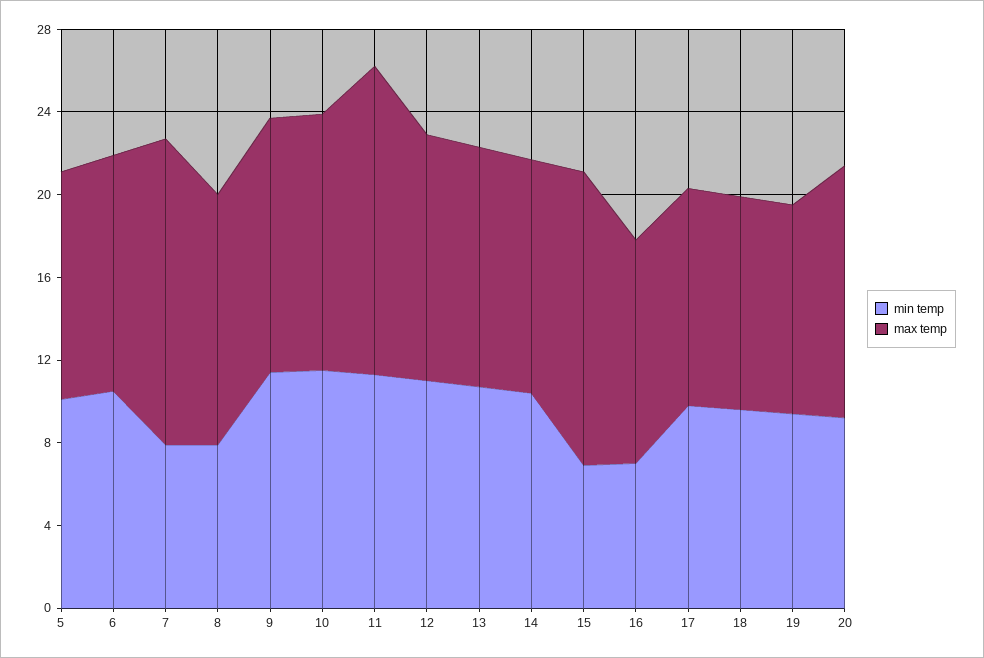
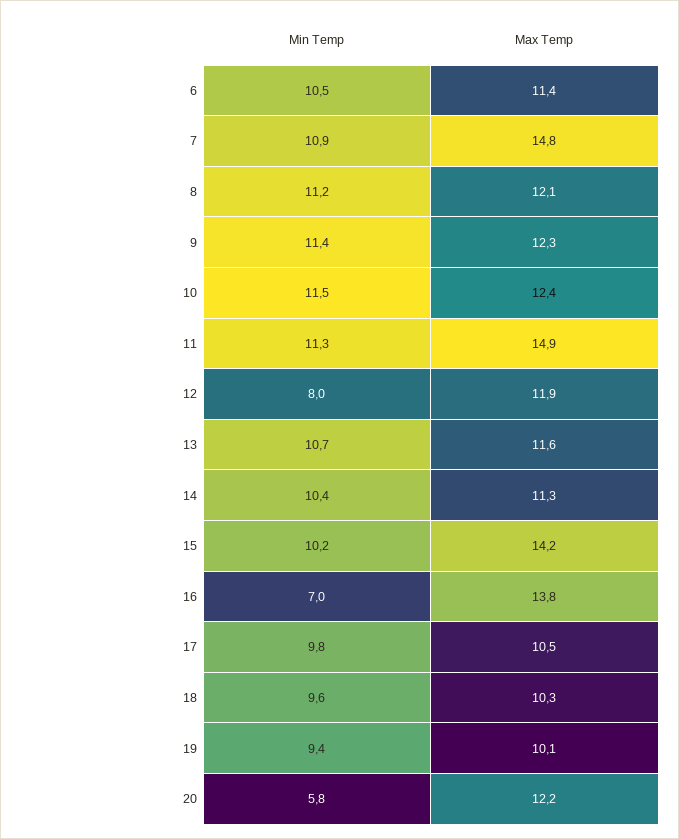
  {
    "min temp": {
-     "5": 10,
      "6": 10.5,
-     "7": 8,
+     "7": 10.9,
-     "8": 8,
+     "8": 11.2,
      "9": 11.4,
      "10": 11.5,
      "11": 11.3,
-     "12": 11,
+     "12": 8,
      "13": 10.7,
      "14": 10.4,
-     "15": 7,
+     "15": 10.2,
      "16": 7,
      "17": 9.8,
      "18": 9.6,
      "19": 9.4,
-     "20": 9
+     "20": 5.8
    },
    "max temp": {
-     "5": 11,
      "6": 11.4,
      "7": 14.8,
      "8": 12.1,
      "9": 12.3,
      "10": 12.4,
      "11": 14.9,
      "12": 11.9,
      "13": 11.6,
      "14": 11.3,
      "15": 14.2,
-     "16": 11,
+     "16": 13.8,
      "17": 10.5,
      "18": 10.3,
      "19": 10.1,
      "20": 12.2
    }
  }

